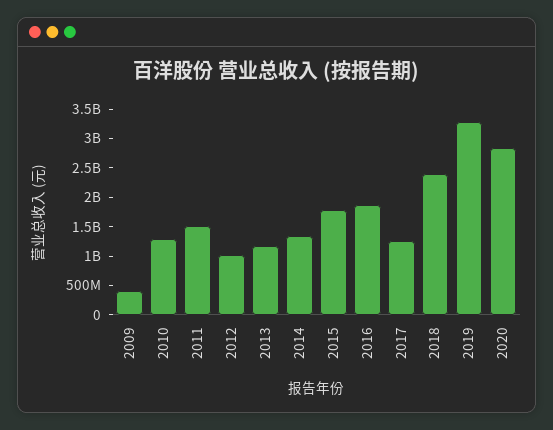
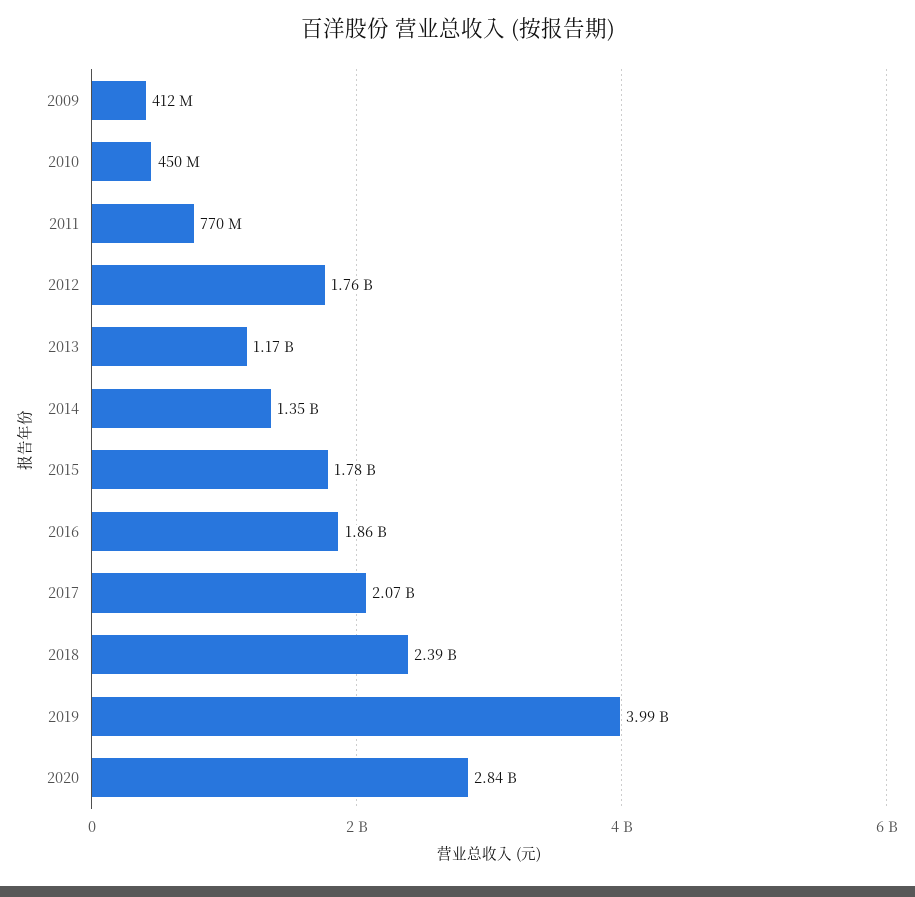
  {
    "2009": 412000000,
-   "2010": 1250000000,
+   "2010": 450000000,
-   "2011": 1500000000,
+   "2011": 770000000,
-   "2012": 1000000000,
+   "2012": 1760000000,
    "2013": 1170000000,
    "2014": 1350000000,
    "2015": 1780000000,
    "2016": 1860000000,
-   "2017": 1250000000,
+   "2017": 2070000000,
    "2018": 2390000000,
-   "2019": 3250000000,
+   "2019": 3990000000,
    "2020": 2840000000
  }

